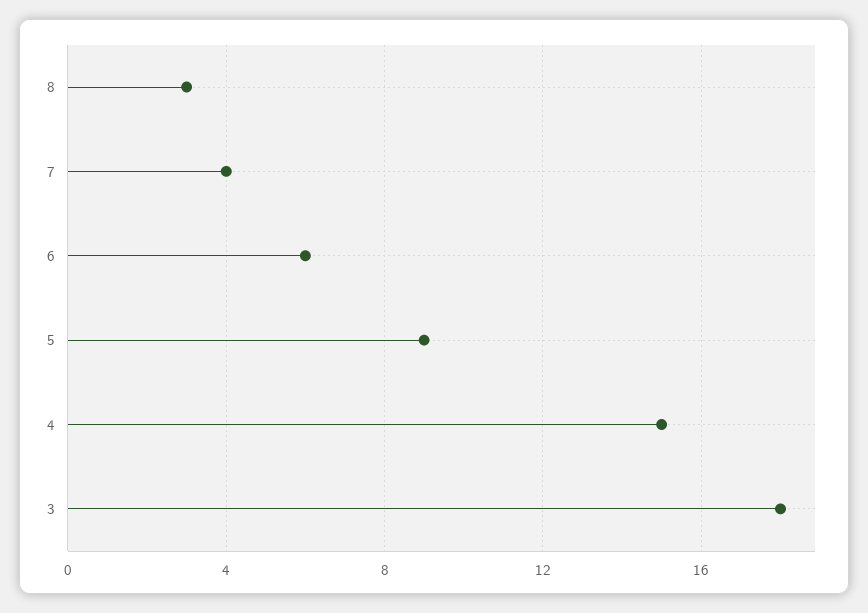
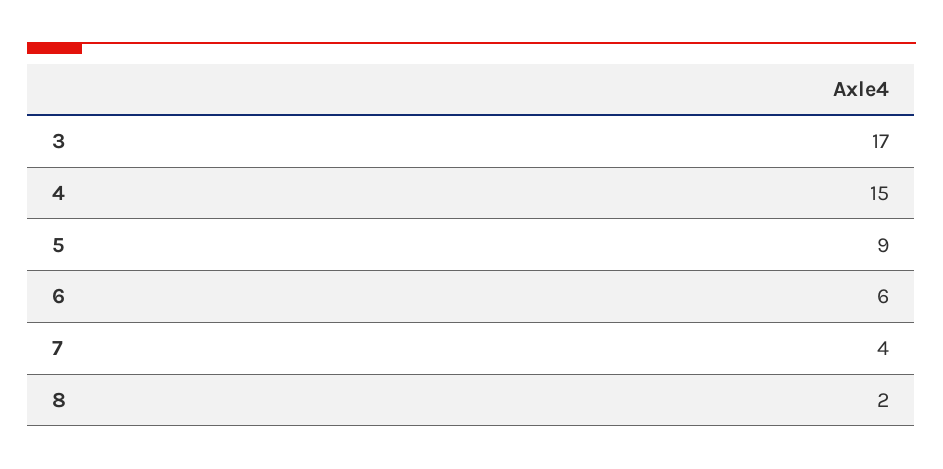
  {
-   "8": 3,
+   "8": 2,
    "7": 4,
    "6": 6,
    "5": 9,
    "4": 15,
-   "3": 18
+   "3": 17
  }

